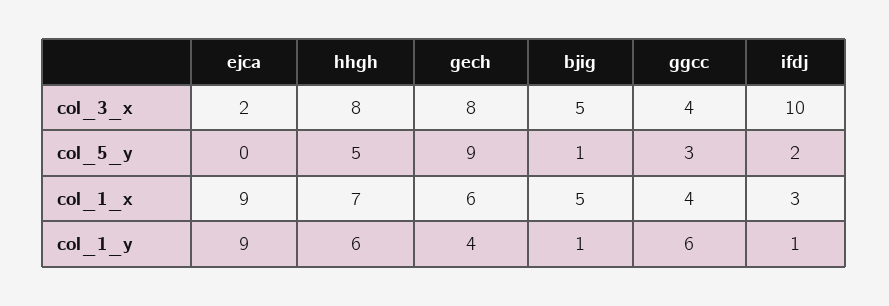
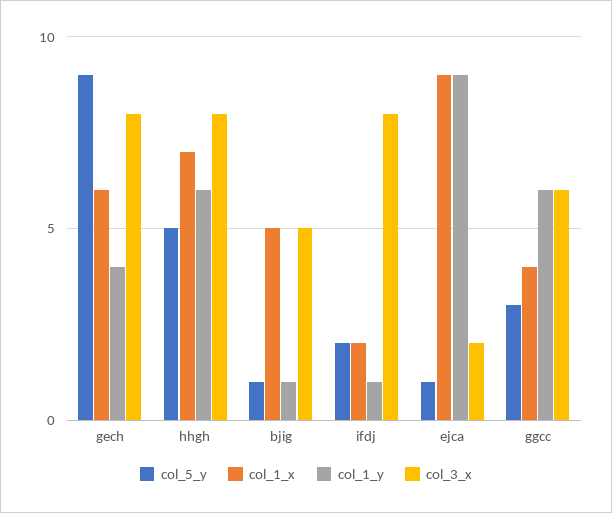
  {
    "col_3_x": {
      "ejca": 2,
      "hhgh": 8,
      "gech": 8,
      "bjig": 5,
-     "ggcc": 4,
+     "ggcc": 6,
-     "ifdj": 10
+     "ifdj": 8
    },
    "col_5_y": {
-     "ejca": 0,
+     "ejca": 1,
      "hhgh": 5,
      "gech": 9,
      "bjig": 1,
      "ggcc": 3,
      "ifdj": 2
    },
    "col_1_x": {
      "ejca": 9,
      "hhgh": 7,
      "gech": 6,
      "bjig": 5,
      "ggcc": 4,
-     "ifdj": 3
+     "ifdj": 2
    },
    "col_1_y": {
      "ejca": 9,
      "hhgh": 6,
      "gech": 4,
      "bjig": 1,
      "ggcc": 6,
      "ifdj": 1
    }
  }

